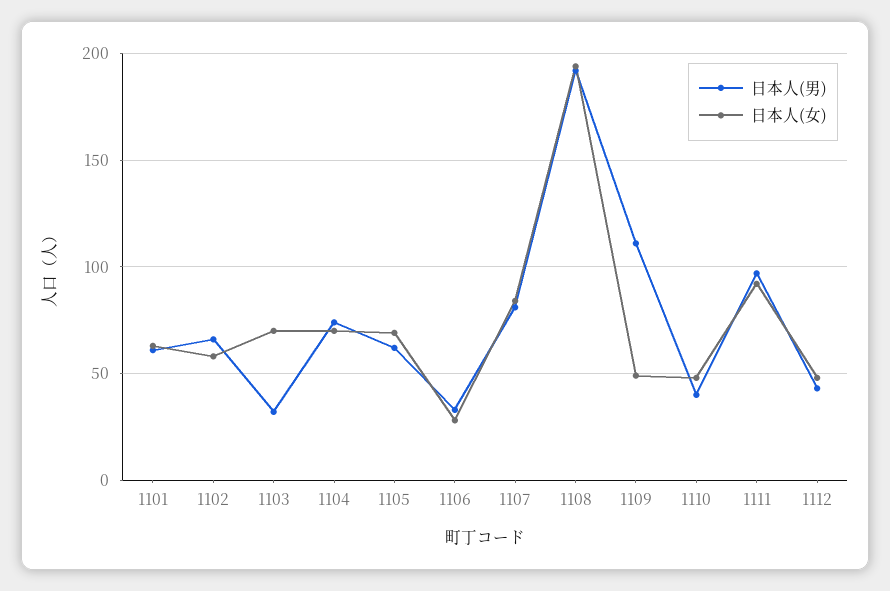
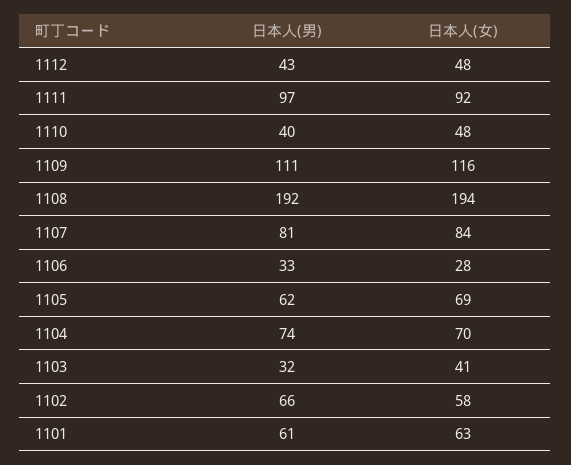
  {
    "日本人(男)": {
      "1101": 61,
      "1102": 66,
      "1103": 32,
      "1104": 74,
      "1105": 62,
      "1106": 33,
      "1107": 81,
      "1108": 192,
      "1109": 111,
      "1110": 40,
      "1111": 97,
      "1112": 43
    },
    "日本人(女)": {
      "1101": 63,
      "1102": 58,
-     "1103": 70,
+     "1103": 41,
      "1104": 70,
      "1105": 69,
      "1106": 28,
      "1107": 84,
      "1108": 194,
-     "1109": 50,
+     "1109": 116,
      "1110": 48,
      "1111": 92,
      "1112": 48
    }
  }

